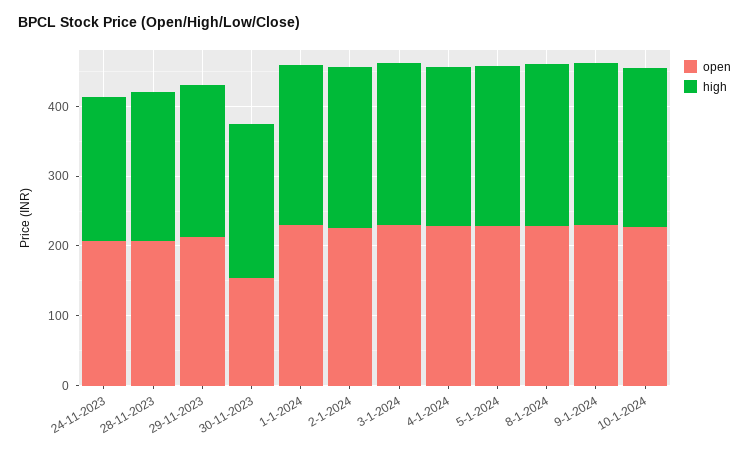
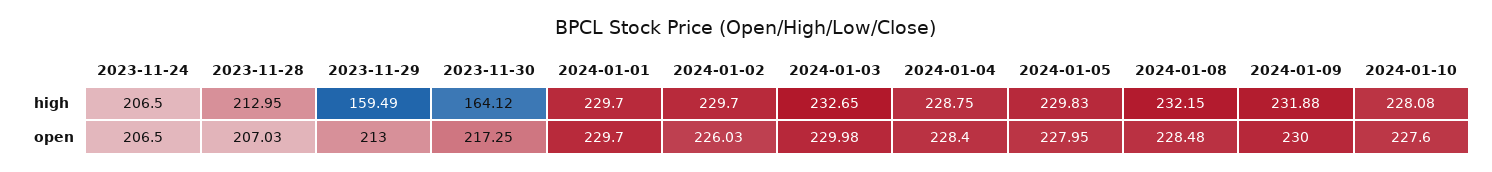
  {
    "open": {
      "24-11-2023": 206.5,
      "28-11-2023": 207.03,
      "29-11-2023": 213,
-     "30-11-2023": 160,
+     "30-11-2023": 217.25,
      "1-1-2024": 229.7,
      "2-1-2024": 226.03,
      "3-1-2024": 229.98,
      "4-1-2024": 228.4,
      "5-1-2024": 227.95,
      "8-1-2024": 228.48,
      "9-1-2024": 230,
      "10-1-2024": 227.6
    },
    "high": {
      "24-11-2023": 206.5,
      "28-11-2023": 212.95,
-     "29-11-2023": 220,
+     "29-11-2023": 159.49,
-     "30-11-2023": 220,
+     "30-11-2023": 164.12,
      "1-1-2024": 229.7,
      "2-1-2024": 229.7,
      "3-1-2024": 232.65,
      "4-1-2024": 228.75,
      "5-1-2024": 229.83,
      "8-1-2024": 232.15,
      "9-1-2024": 231.88,
      "10-1-2024": 228.08
    }
  }

